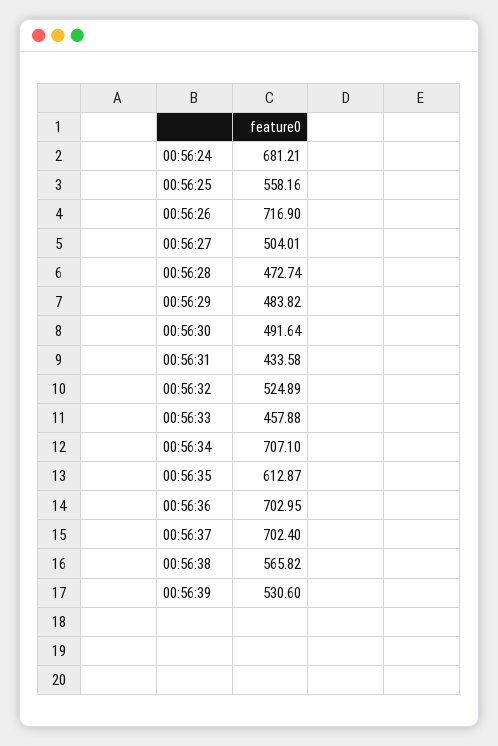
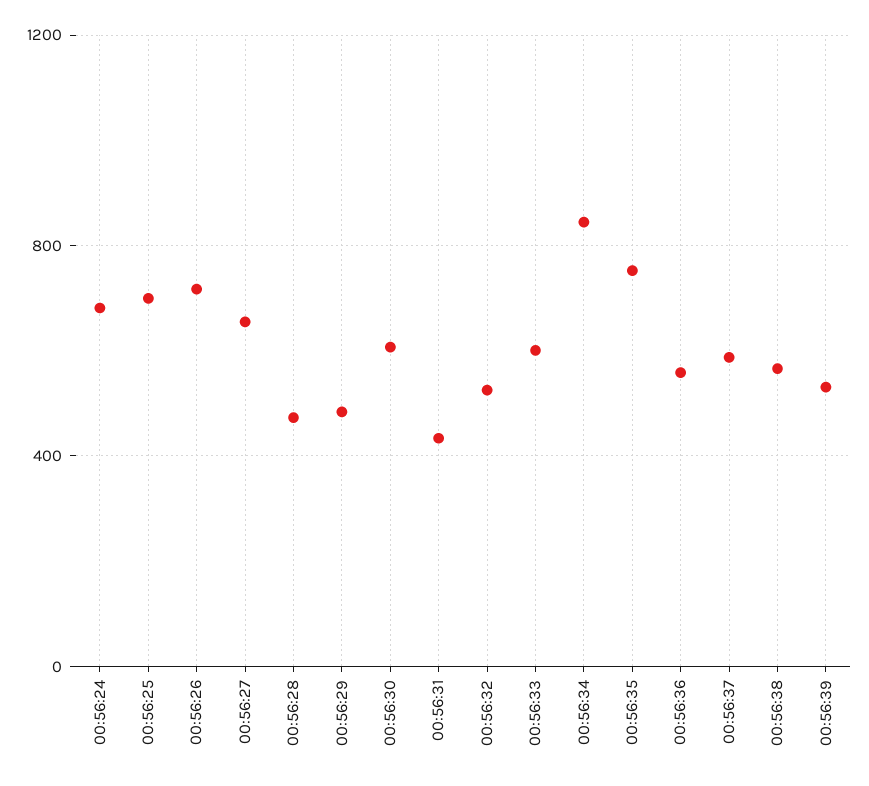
  {
    "00:56:24": 681.21,
-   "00:56:25": 558.16,
+   "00:56:25": 700,
    "00:56:26": 716.9,
-   "00:56:27": 504.01,
+   "00:56:27": 650,
    "00:56:28": 472.74,
    "00:56:29": 483.82,
-   "00:56:30": 491.64,
+   "00:56:30": 600,
    "00:56:31": 433.58,
    "00:56:32": 524.89,
-   "00:56:33": 457.88,
+   "00:56:33": 600,
-   "00:56:34": 707.1,
+   "00:56:34": 850,
-   "00:56:35": 612.87,
+   "00:56:35": 750,
-   "00:56:36": 702.95,
+   "00:56:36": 550,
-   "00:56:37": 702.4,
+   "00:56:37": 600,
    "00:56:38": 565.82,
    "00:56:39": 530.6
  }

